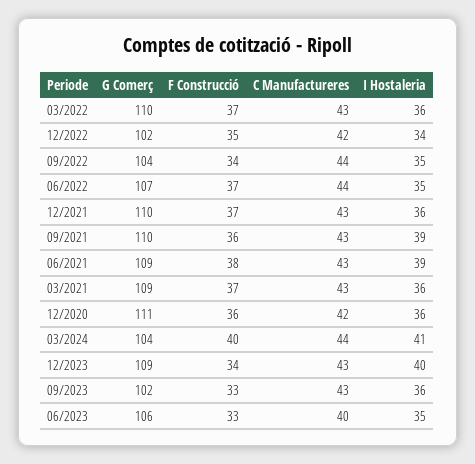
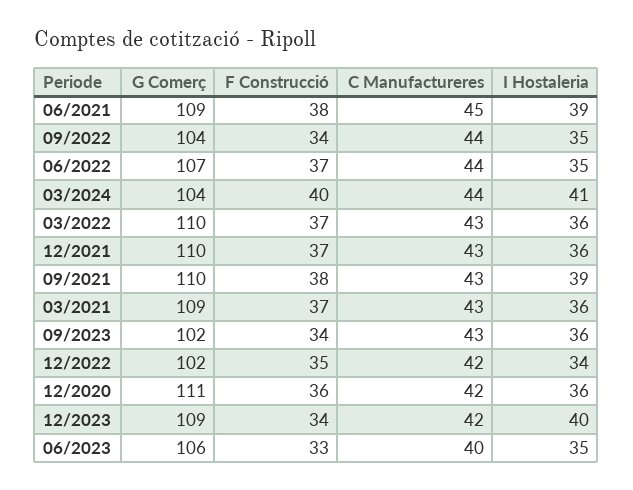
  {
    "G Comerç": {
      "03/2022": 110,
      "12/2022": 102,
      "09/2022": 104,
      "06/2022": 107,
      "12/2021": 110,
      "09/2021": 110,
      "06/2021": 109,
      "03/2021": 109,
      "12/2020": 111,
      "03/2024": 104,
      "12/2023": 109,
      "09/2023": 102,
      "06/2023": 106
    },
    "F Construcció": {
      "03/2022": 37,
      "12/2022": 35,
      "09/2022": 34,
      "06/2022": 37,
      "12/2021": 37,
-     "09/2021": 36,
+     "09/2021": 38,
      "06/2021": 38,
      "03/2021": 37,
      "12/2020": 36,
      "03/2024": 40,
      "12/2023": 34,
-     "09/2023": 33,
+     "09/2023": 34,
      "06/2023": 33
    },
    "C Manufactureres": {
      "03/2022": 43,
      "12/2022": 42,
      "09/2022": 44,
      "06/2022": 44,
      "12/2021": 43,
      "09/2021": 43,
-     "06/2021": 43,
+     "06/2021": 45,
      "03/2021": 43,
      "12/2020": 42,
      "03/2024": 44,
-     "12/2023": 43,
+     "12/2023": 42,
      "09/2023": 43,
      "06/2023": 40
    },
    "I Hostaleria": {
      "03/2022": 36,
      "12/2022": 34,
      "09/2022": 35,
      "06/2022": 35,
      "12/2021": 36,
      "09/2021": 39,
      "06/2021": 39,
      "03/2021": 36,
      "12/2020": 36,
      "03/2024": 41,
      "12/2023": 40,
      "09/2023": 36,
      "06/2023": 35
    }
  }

